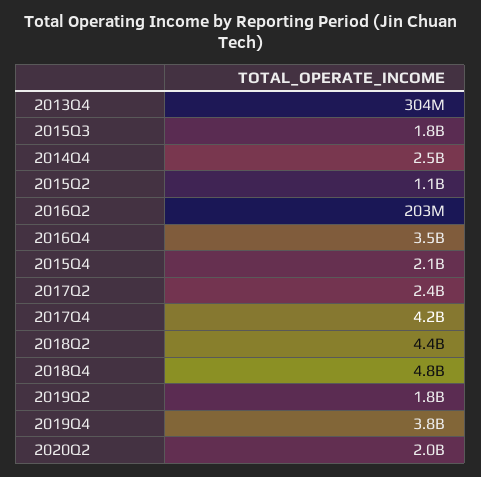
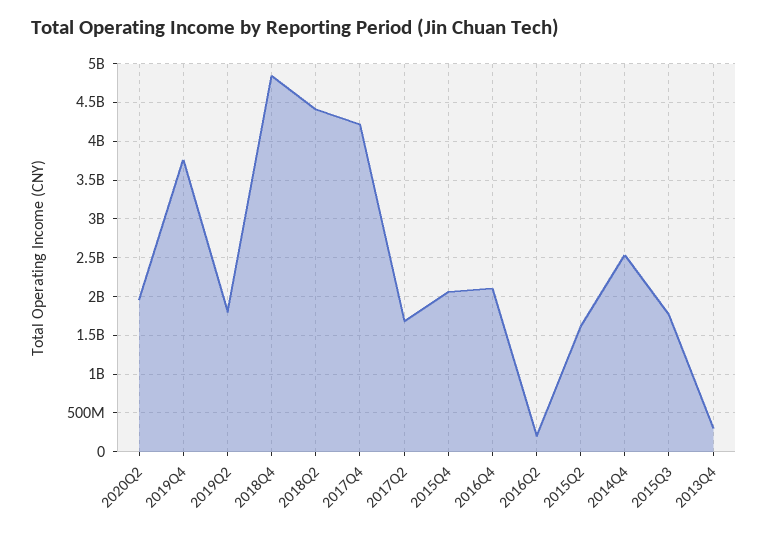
  {
    "2013Q4": 304000000,
    "2015Q3": 1800000000,
    "2014Q4": 2500000000,
-   "2015Q2": 1100000000,
+   "2015Q2": 1600000000,
    "2016Q2": 203000000,
-   "2016Q4": 3500000000,
+   "2016Q4": 2100000000,
    "2015Q4": 2100000000,
-   "2017Q2": 2400000000,
+   "2017Q2": 1700000000,
    "2017Q4": 4200000000,
    "2018Q2": 4400000000,
    "2018Q4": 4800000000,
    "2019Q2": 1800000000,
    "2019Q4": 3800000000,
    "2020Q2": 2000000000
  }

